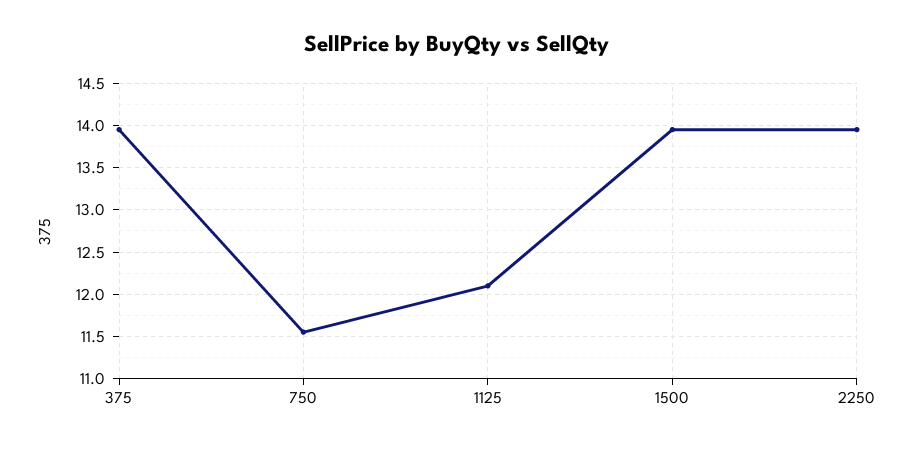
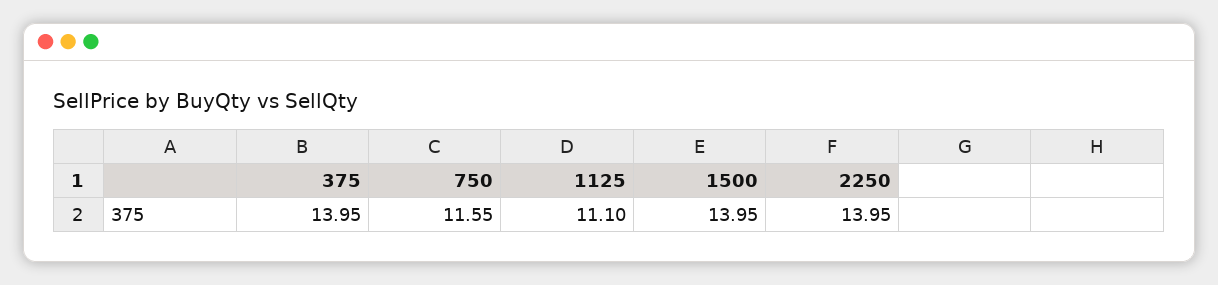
  {
    "375": 13.95,
    "750": 11.55,
-   "1125": 12.1,
+   "1125": 11.1,
    "1500": 13.95,
    "2250": 13.95
  }

